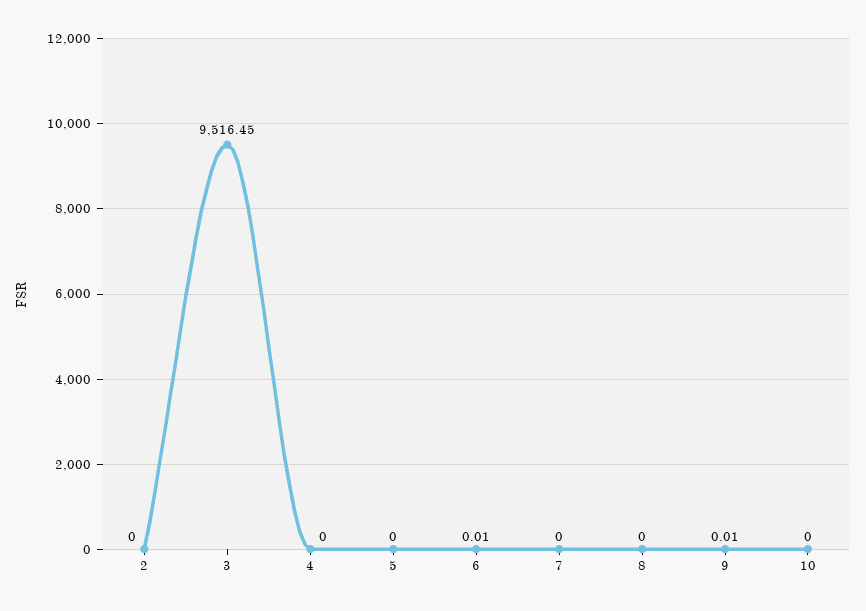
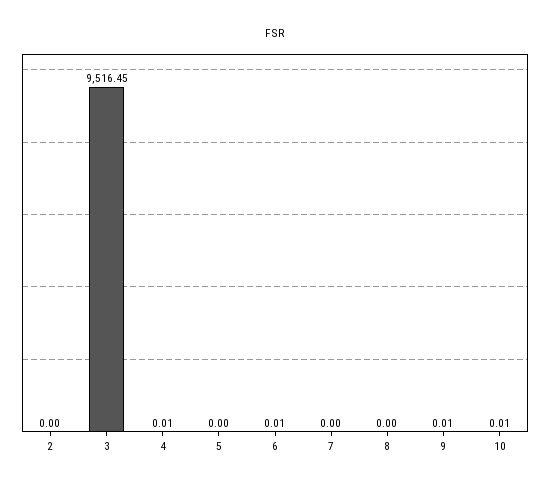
  {
    "2": 0,
    "3": 9516.45,
-   "4": 0,
+   "4": 0.01,
    "5": 0,
    "6": 0.01,
    "7": 0,
    "8": 0,
    "9": 0.01,
-   "10": 0
+   "10": 0.01
  }

